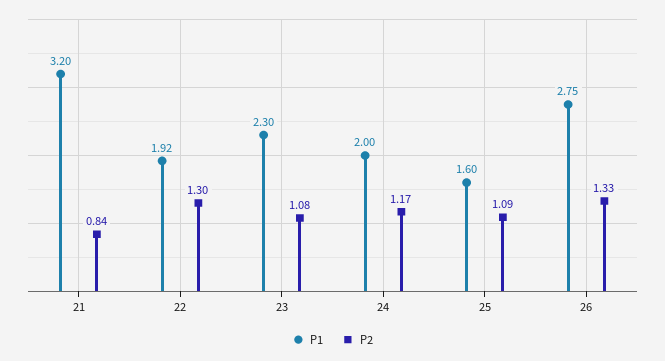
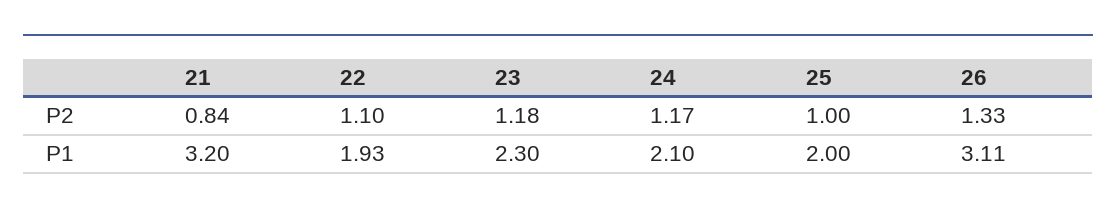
  {
    "P1": {
      "21": 3.2,
-     "22": 1.92,
+     "22": 1.93,
      "23": 2.3,
-     "24": 2,
+     "24": 2.1,
-     "25": 1.6,
+     "25": 2,
-     "26": 2.75
+     "26": 3.11
    },
    "P2": {
      "21": 0.84,
-     "22": 1.3,
+     "22": 1.1,
-     "23": 1.08,
+     "23": 1.18,
      "24": 1.17,
-     "25": 1.09,
+     "25": 1,
      "26": 1.33
    }
  }

